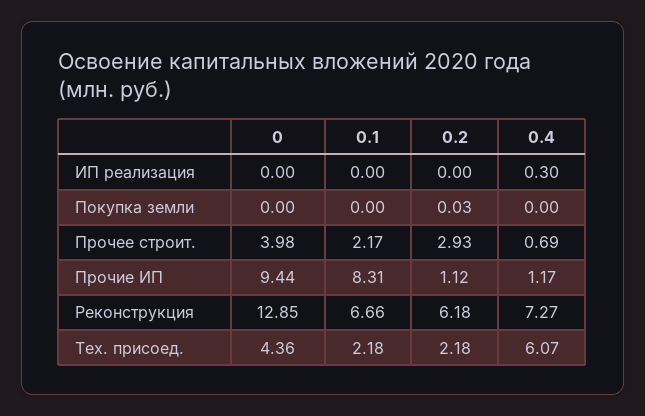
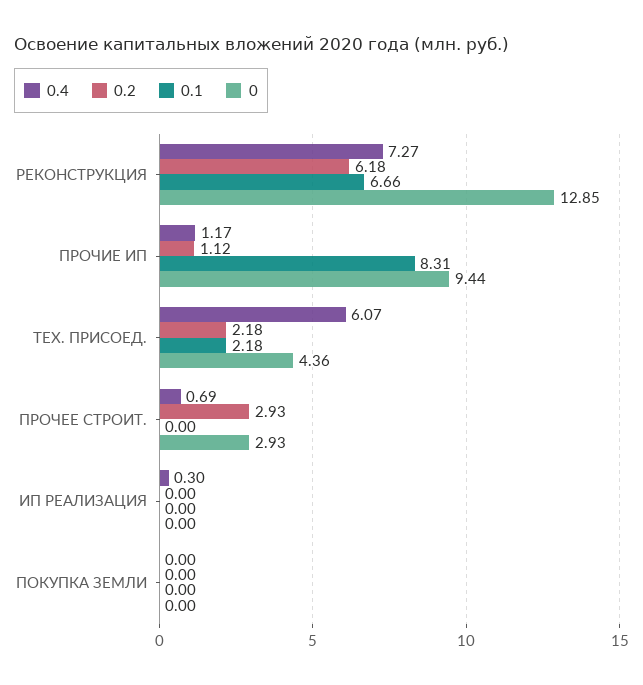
  {
    "0": {
      "ИП реализация": 0,
      "Покупка земли": 0,
-     "Прочее строит.": 3.98,
+     "Прочее строит.": 2.93,
      "Прочие ИП": 9.44,
      "Реконструкция": 12.85,
      "Тех. присоед.": 4.36
    },
    "0.1": {
      "ИП реализация": 0,
      "Покупка земли": 0,
-     "Прочее строит.": 2.17,
+     "Прочее строит.": 0,
      "Прочие ИП": 8.31,
      "Реконструкция": 6.66,
      "Тех. присоед.": 2.18
    },
    "0.2": {
      "ИП реализация": 0,
-     "Покупка земли": 0.03,
+     "Покупка земли": 0,
      "Прочее строит.": 2.93,
      "Прочие ИП": 1.12,
      "Реконструкция": 6.18,
      "Тех. присоед.": 2.18
    },
    "0.4": {
      "ИП реализация": 0.3,
      "Покупка земли": 0,
      "Прочее строит.": 0.69,
      "Прочие ИП": 1.17,
      "Реконструкция": 7.27,
      "Тех. присоед.": 6.07
    }
  }

